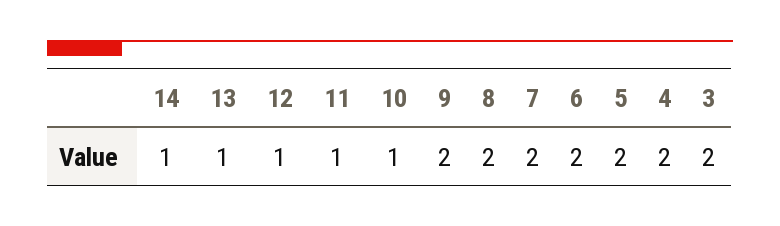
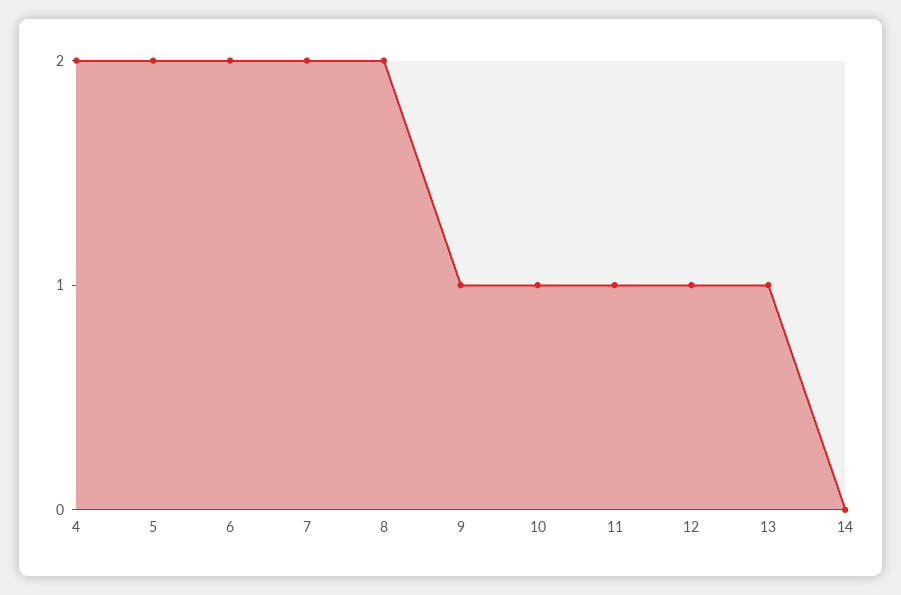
  {
-   "14": 1,
+   "14": 0,
    "13": 1,
    "12": 1,
    "11": 1,
    "10": 1,
-   "9": 2,
+   "9": 1,
    "8": 2,
    "7": 2,
    "6": 2,
    "5": 2,
-   "4": 2,
+   "4": 2
-   "3": 2
  }

